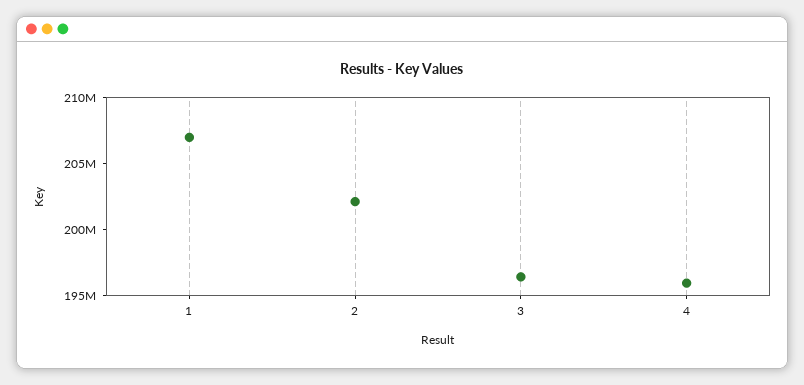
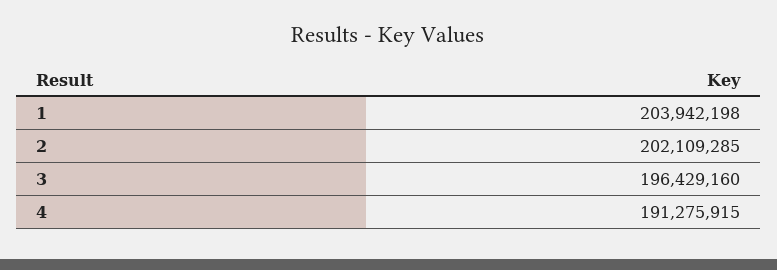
  {
-   "1": 207000000,
+   "1": 203942198,
    "2": 202109285,
    "3": 196429160,
-   "4": 196000000
+   "4": 191275915
  }

